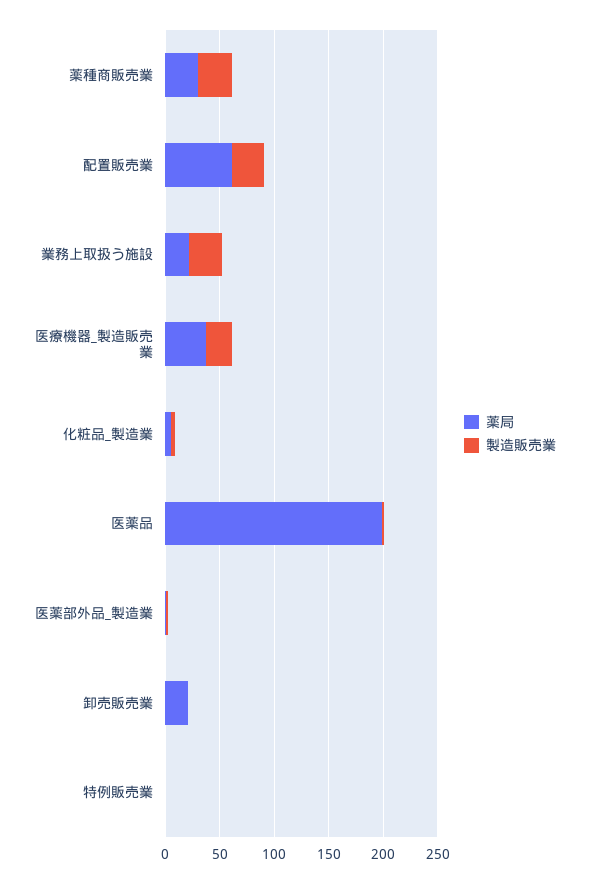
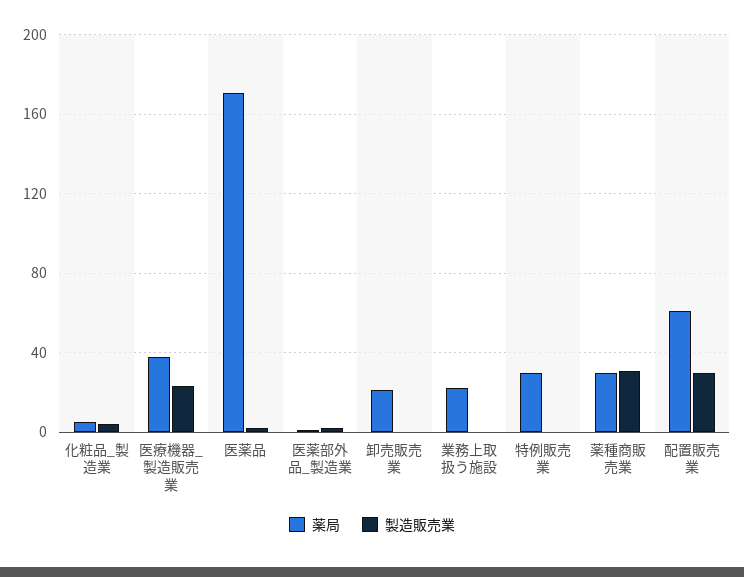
  {
    "薬局": {
      "薬種商販売業": 30,
      "配置販売業": 60,
      "業務上取扱う施設": 20,
      "医療機器_製造販売業": 40,
      "化粧品_製造業": 5,
-     "医薬品": 200,
+     "医薬品": 170,
      "医薬部外品_製造業": 0,
      "卸売販売業": 20,
-     "特例販売業": 0
+     "特例販売業": 30
    },
    "製造販売業": {
      "薬種商販売業": 30,
      "配置販売業": 30,
-     "業務上取扱う施設": 30,
+     "業務上取扱う施設": 0,
      "医療機器_製造販売業": 25,
      "化粧品_製造業": 5,
      "医薬品": 0,
      "医薬部外品_製造業": 0,
      "卸売販売業": 0,
      "特例販売業": 0
    }
  }

